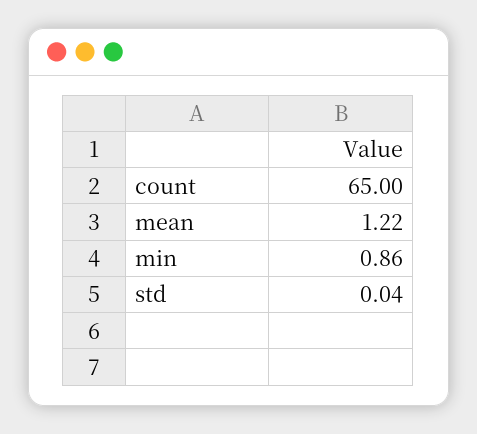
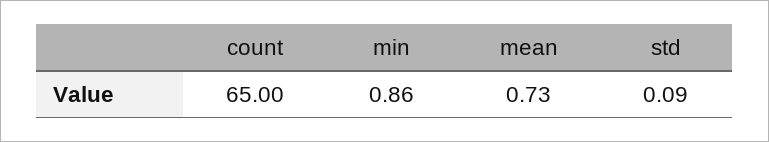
  {
    "count": 65,
-   "mean": 1.22,
+   "mean": 0.73,
    "min": 0.86,
-   "std": 0.04
+   "std": 0.09
  }

